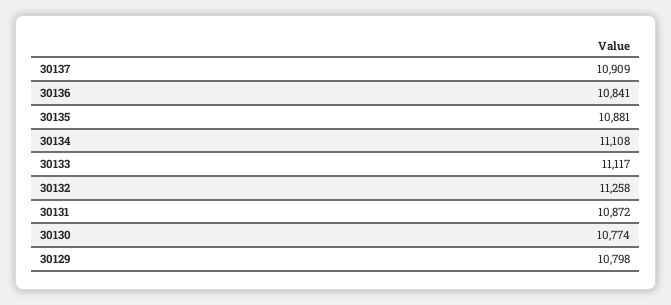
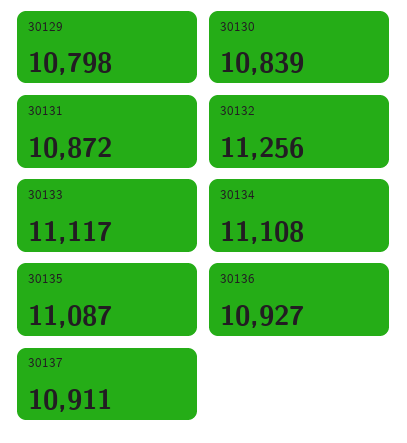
  {
-   "30137": 10909,
+   "30137": 10911,
-   "30136": 10841,
+   "30136": 10927,
-   "30135": 10881,
+   "30135": 11087,
    "30134": 11108,
    "30133": 11117,
-   "30132": 11258,
+   "30132": 11256,
    "30131": 10872,
-   "30130": 10774,
+   "30130": 10839,
    "30129": 10798
  }

